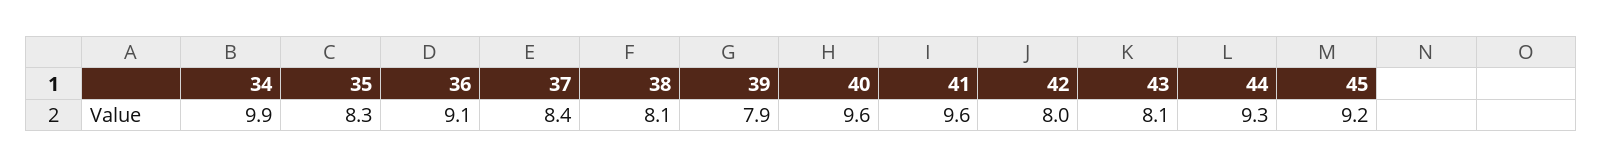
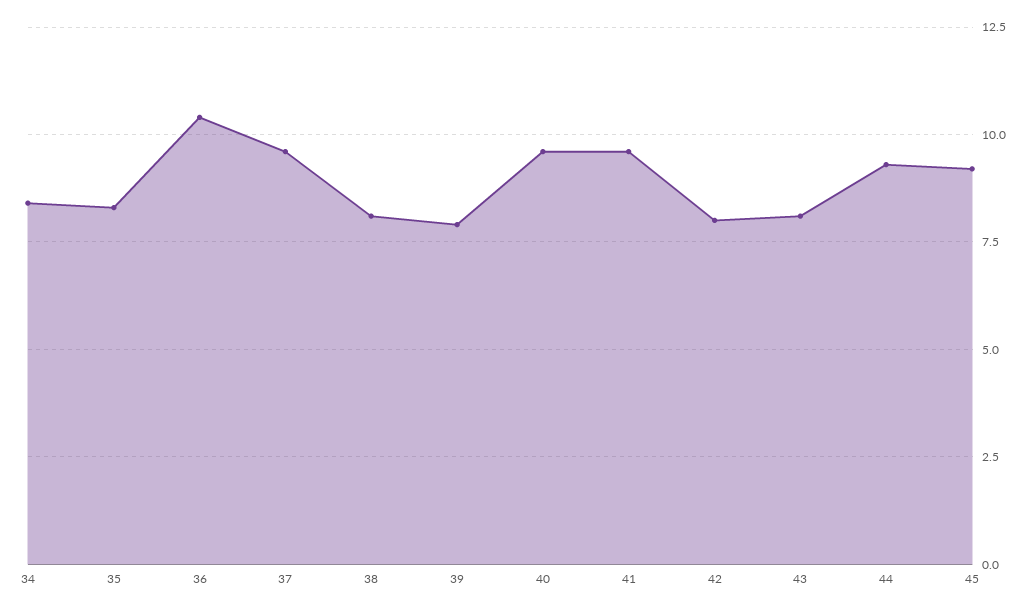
  {
-   "34": 9.9,
+   "34": 8.5,
    "35": 8.3,
-   "36": 9.1,
+   "36": 10.5,
-   "37": 8.4,
+   "37": 9.5,
    "38": 8.1,
    "39": 7.9,
    "40": 9.6,
    "41": 9.6,
    "42": 8,
    "43": 8.1,
    "44": 9.3,
    "45": 9.2
  }

